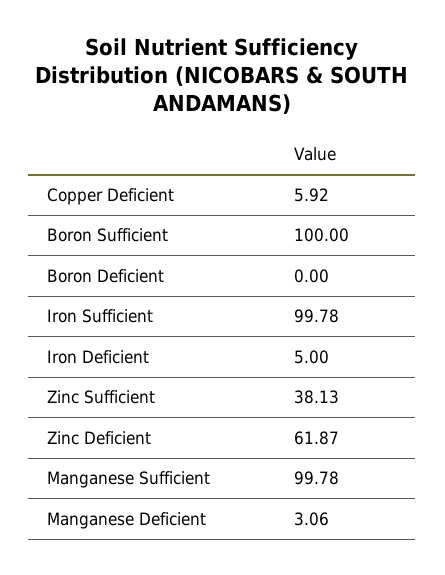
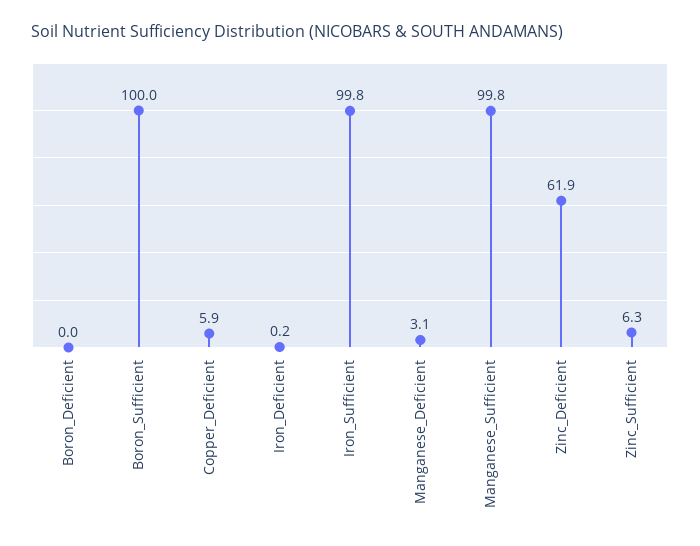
  {
    "Copper Deficient": 5.92,
    "Boron Sufficient": 100,
    "Boron Deficient": 0,
    "Iron Sufficient": 99.78,
-   "Iron Deficient": 5,
+   "Iron Deficient": 0.2,
-   "Zinc Sufficient": 38.13,
+   "Zinc Sufficient": 6.3,
    "Zinc Deficient": 61.87,
    "Manganese Sufficient": 99.78,
    "Manganese Deficient": 3.06
  }

